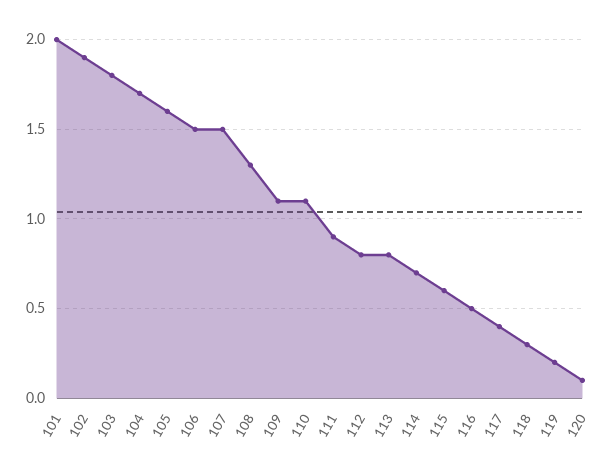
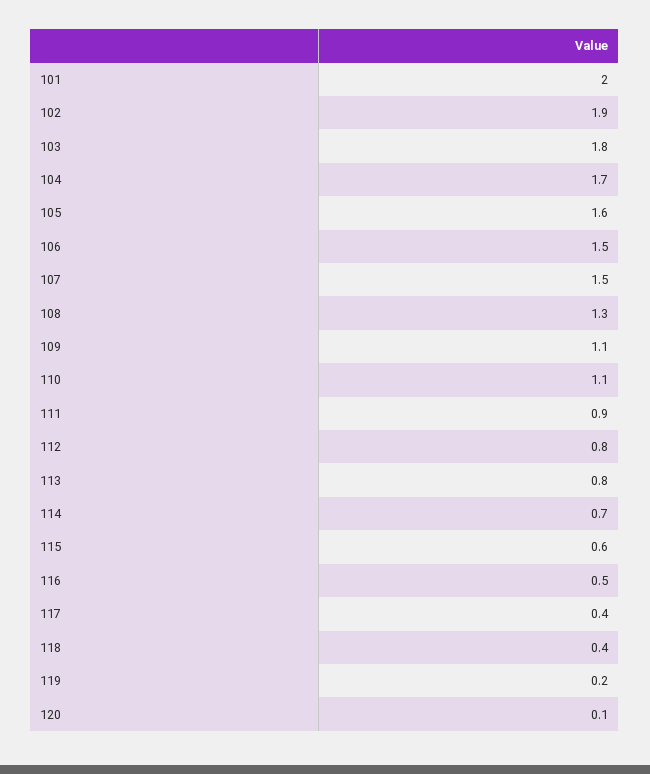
  {
    "101": 2,
    "102": 1.9,
    "103": 1.8,
    "104": 1.7,
    "105": 1.6,
    "106": 1.5,
    "107": 1.5,
    "108": 1.3,
    "109": 1.1,
    "110": 1.1,
    "111": 0.9,
    "112": 0.8,
    "113": 0.8,
    "114": 0.7,
    "115": 0.6,
    "116": 0.5,
    "117": 0.4,
-   "118": 0.3,
+   "118": 0.4,
    "119": 0.2,
    "120": 0.1
  }

